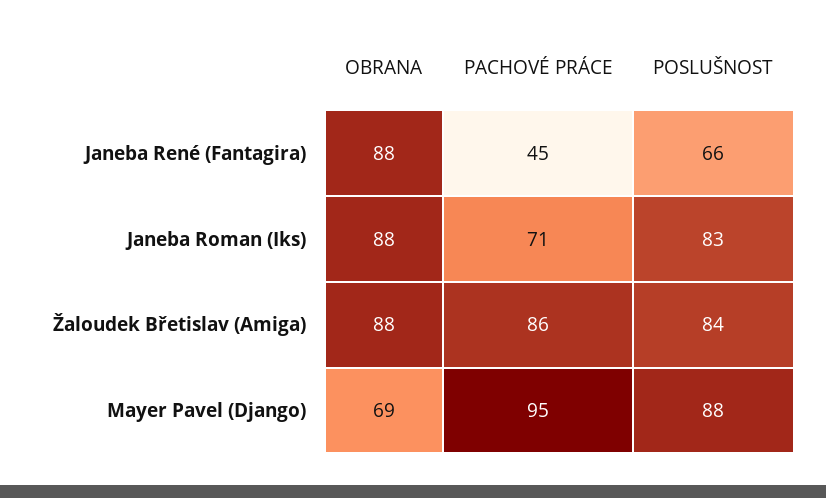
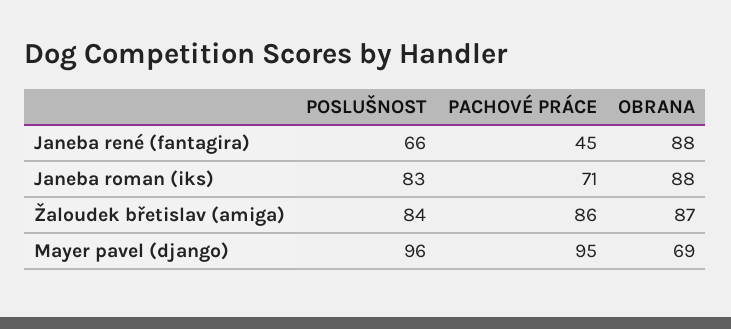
  {
    "OBRANA": {
      "Janeba René (Fantagira)": 88,
      "Janeba Roman (Iks)": 88,
-     "Žaloudek Břetislav (Amiga)": 88,
+     "Žaloudek Břetislav (Amiga)": 87,
      "Mayer Pavel (Django)": 69
    },
    "PACHOVÉ PRÁCE": {
      "Janeba René (Fantagira)": 45,
      "Janeba Roman (Iks)": 71,
      "Žaloudek Břetislav (Amiga)": 86,
      "Mayer Pavel (Django)": 95
    },
    "POSLUŠNOST": {
      "Janeba René (Fantagira)": 66,
      "Janeba Roman (Iks)": 83,
      "Žaloudek Břetislav (Amiga)": 84,
-     "Mayer Pavel (Django)": 88
+     "Mayer Pavel (Django)": 96
    }
  }

